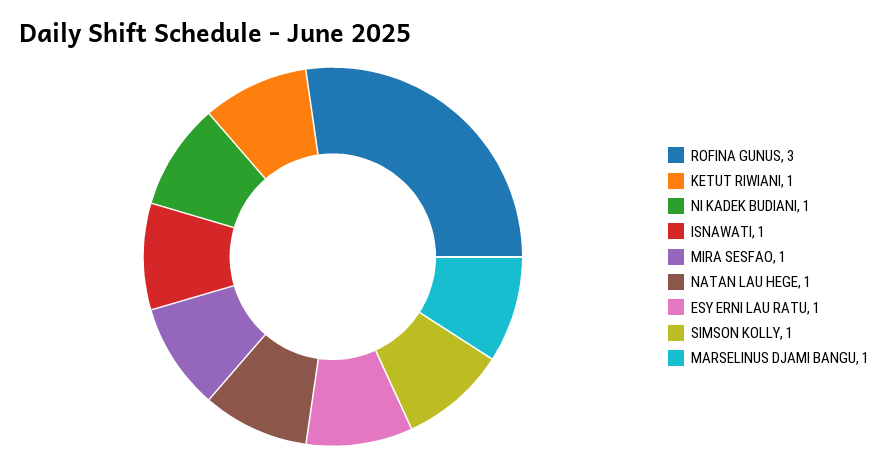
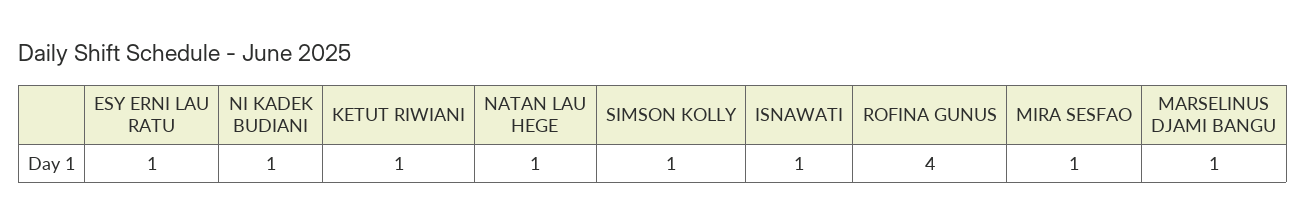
  {
-   "ROFINA GUNUS": 3,
+   "ROFINA GUNUS": 4,
    "KETUT RIWIANI": 1,
    "NI KADEK BUDIANI": 1,
    "ISNAWATI": 1,
    "MIRA SESFAO": 1,
    "NATAN LAU HEGE": 1,
    "ESY ERNI LAU RATU": 1,
    "SIMSON KOLLY": 1,
    "MARSELINUS DJAMI BANGU": 1
  }

